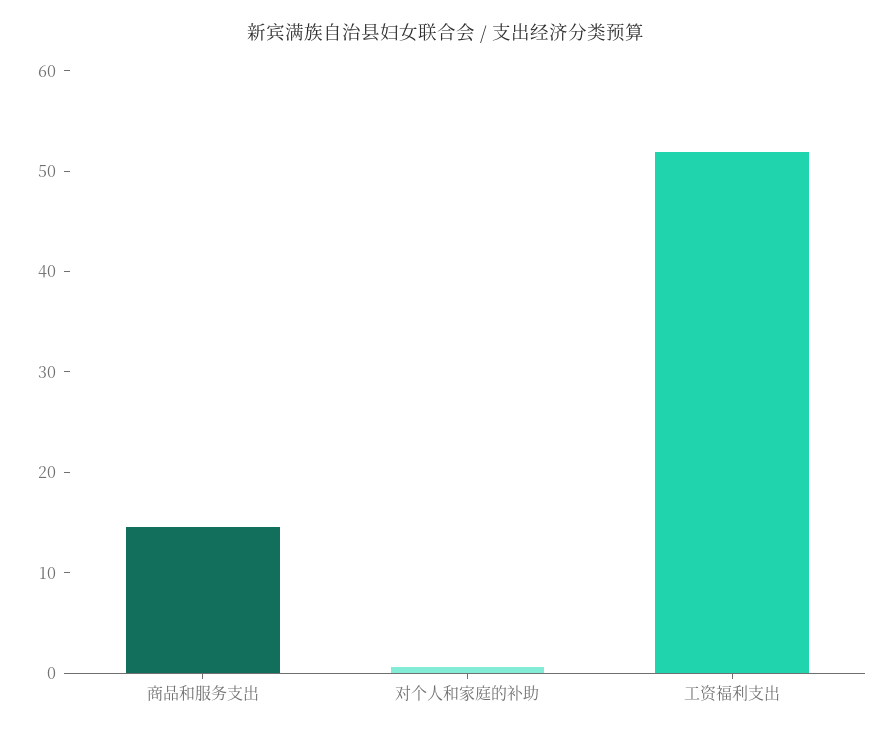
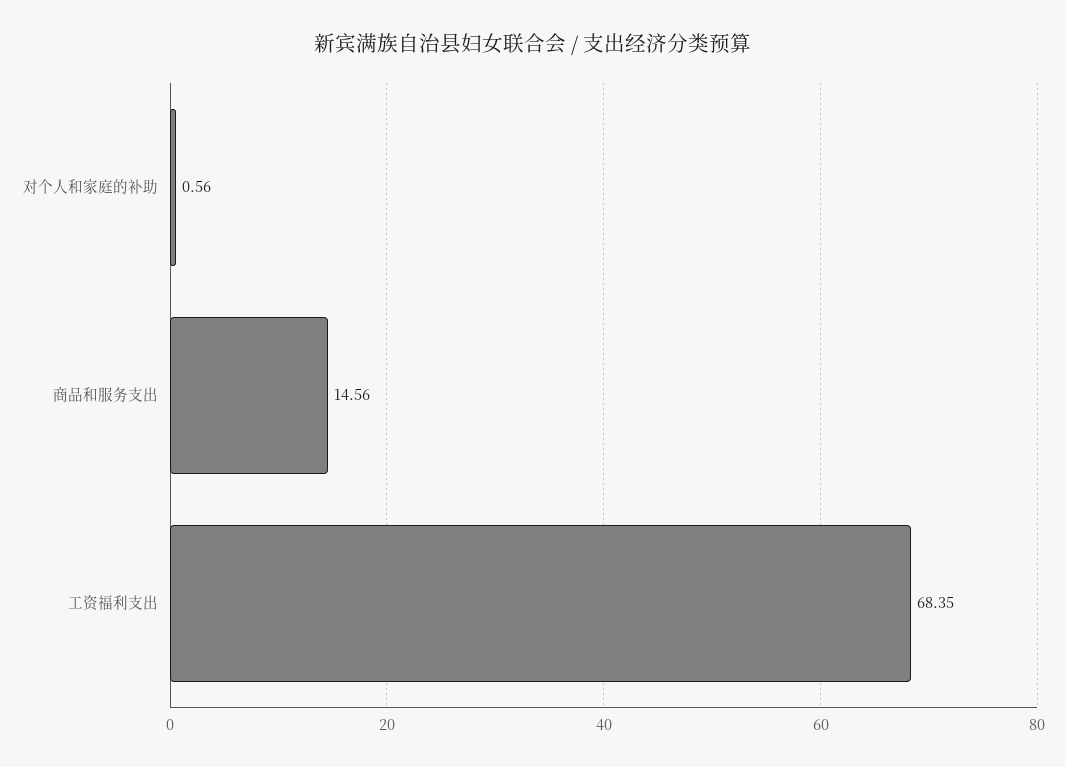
  {
    "商品和服务支出": 14.56,
    "对个人和家庭的补助": 0.56,
-   "工资福利支出": 52
+   "工资福利支出": 68.35
  }

